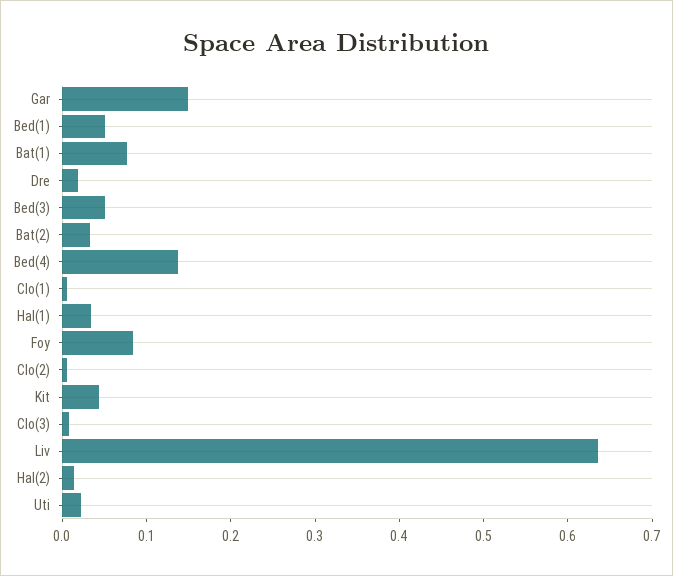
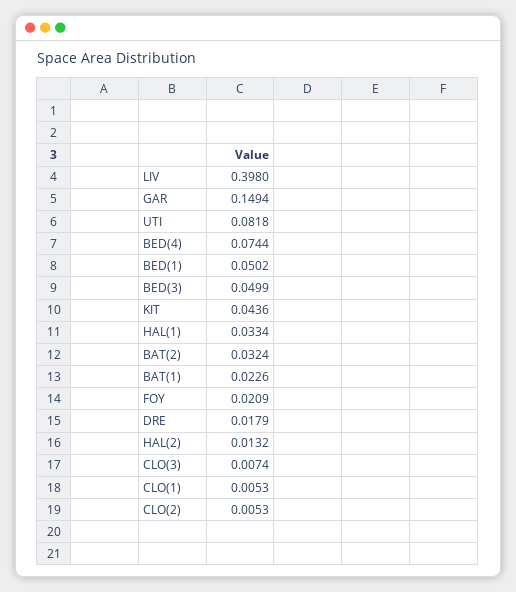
  {
    "Gar": 0.1494,
    "Bed(1)": 0.0502,
-   "Bat(1)": 0.08,
+   "Bat(1)": 0.0226,
    "Dre": 0.0179,
    "Bed(3)": 0.0499,
    "Bat(2)": 0.0324,
-   "Bed(4)": 0.14,
+   "Bed(4)": 0.0744,
    "Clo(1)": 0.0053,
    "Hal(1)": 0.0334,
-   "Foy": 0.08,
+   "Foy": 0.0209,
    "Clo(2)": 0.0053,
    "Kit": 0.0436,
    "Clo(3)": 0.0074,
-   "Liv": 0.64,
+   "Liv": 0.398,
    "Hal(2)": 0.0132,
-   "Uti": 0.02
+   "Uti": 0.0818
  }

